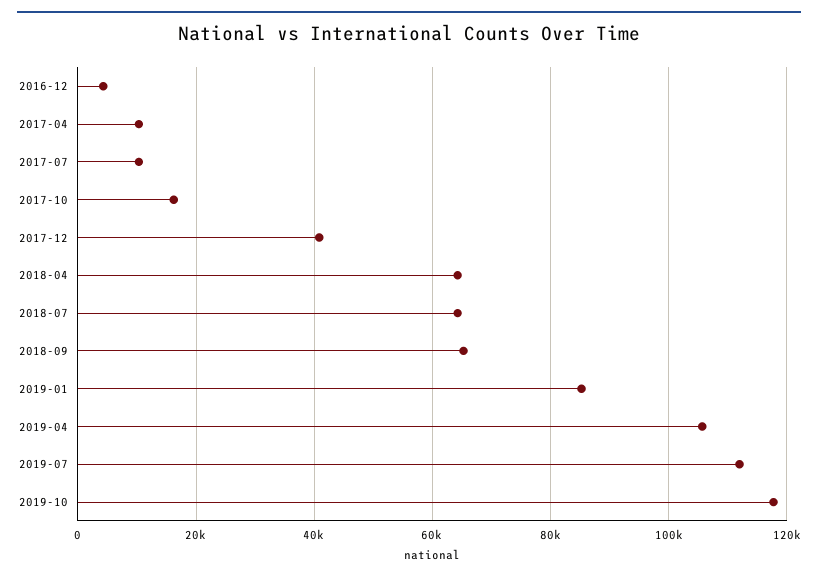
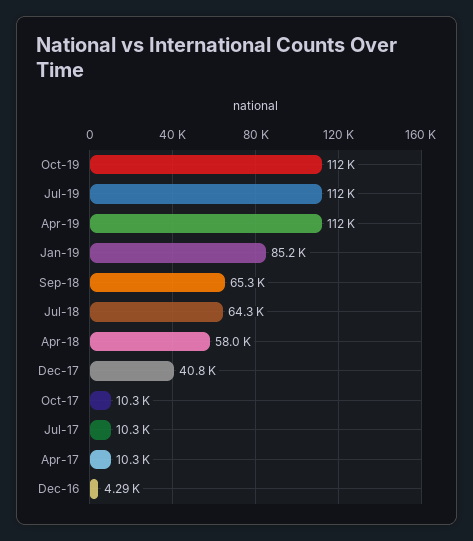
  {
    "2016-12": 4290,
    "2017-04": 10300,
    "2017-07": 10300,
-   "2017-10": 16000,
+   "2017-10": 10300,
    "2017-12": 40800,
-   "2018-04": 64000,
+   "2018-04": 58000,
    "2018-07": 64300,
    "2018-09": 65300,
    "2019-01": 85200,
-   "2019-04": 106000,
+   "2019-04": 112000,
    "2019-07": 112000,
-   "2019-10": 118000
+   "2019-10": 112000
  }

